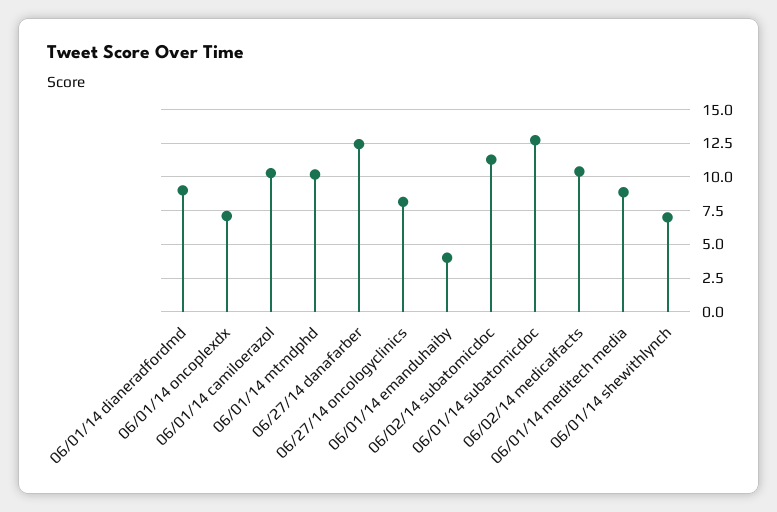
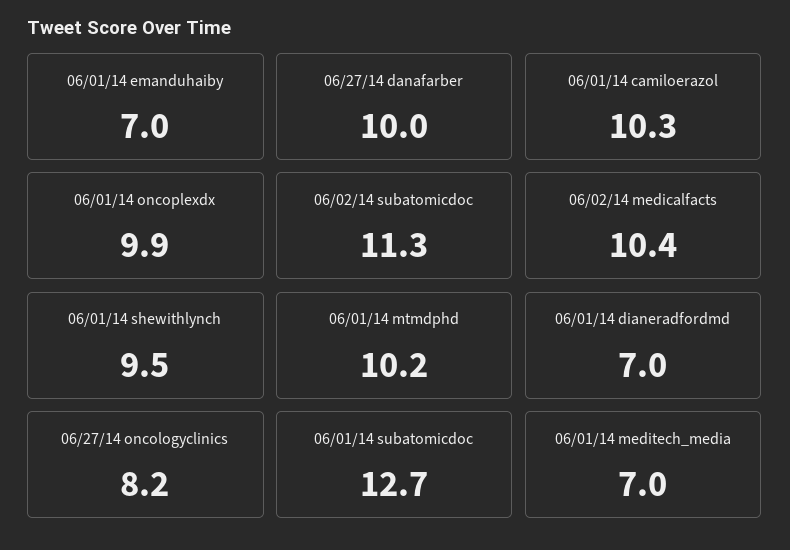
  {
-   "06/01/14 dianeradfordmd": 9,
+   "06/01/14 dianeradfordmd": 7,
-   "06/01/14 oncoplexdx": 7,
+   "06/01/14 oncoplexdx": 9.9,
    "06/01/14 camiloerazol": 10.3,
    "06/01/14 mtmdphd": 10.2,
-   "06/27/14 danafarber": 12.5,
+   "06/27/14 danafarber": 10,
    "06/27/14 oncologyclinics": 8.2,
-   "06/01/14 emanduhaiby": 4,
+   "06/01/14 emanduhaiby": 7,
    "06/02/14 subatomicdoc": 11.3,
    "06/01/14 subatomicdoc": 12.7,
    "06/02/14 medicalfacts": 10.4,
-   "06/01/14 meditech media": 9,
+   "06/01/14 meditech media": 7,
-   "06/01/14 shewithlynch": 7
+   "06/01/14 shewithlynch": 9.5
  }

